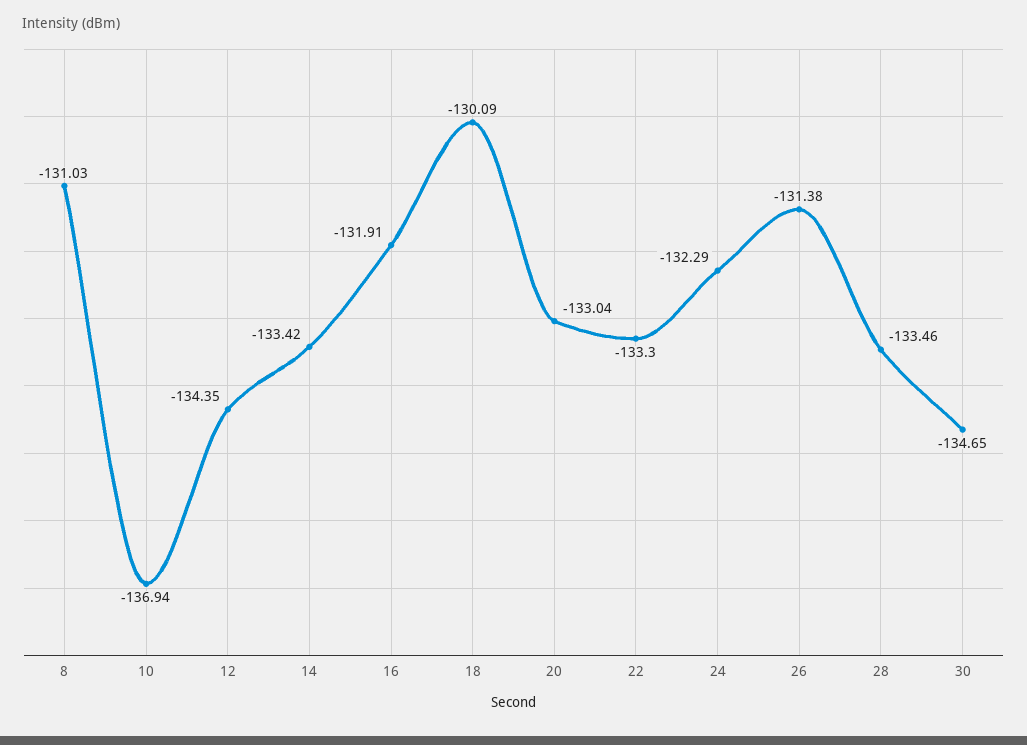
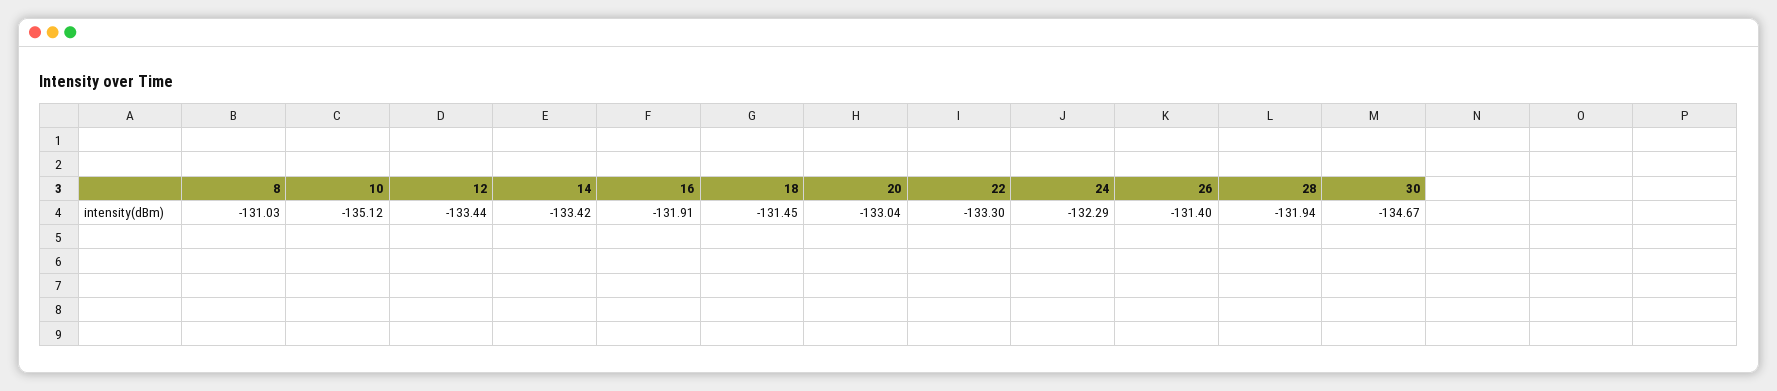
  {
    "8": -131.03,
-   "10": -136.94,
+   "10": -135.12,
-   "12": -134.35,
+   "12": -133.44,
    "14": -133.42,
    "16": -131.91,
-   "18": -130.09,
+   "18": -131.45,
    "20": -133.04,
    "22": -133.3,
    "24": -132.29,
-   "26": -131.38,
+   "26": -131.4,
-   "28": -133.46,
+   "28": -131.94,
-   "30": -134.65
+   "30": -134.67
  }

